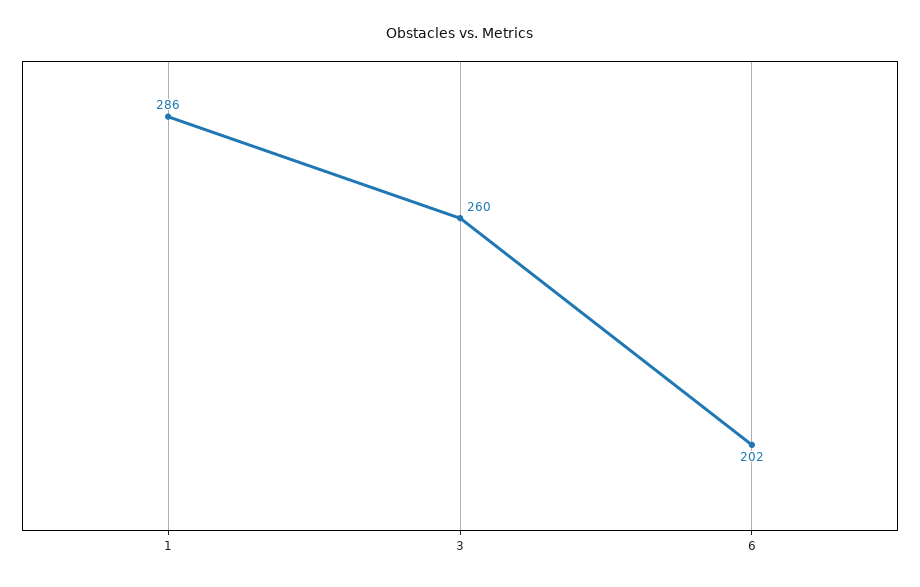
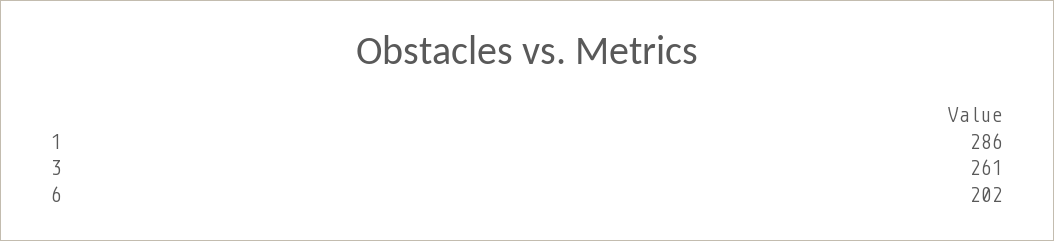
  {
    "1": 286,
-   "3": 260,
+   "3": 261,
    "6": 202
  }

